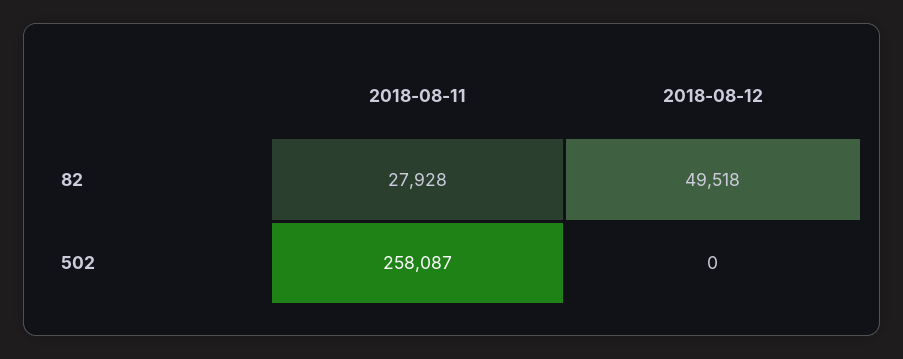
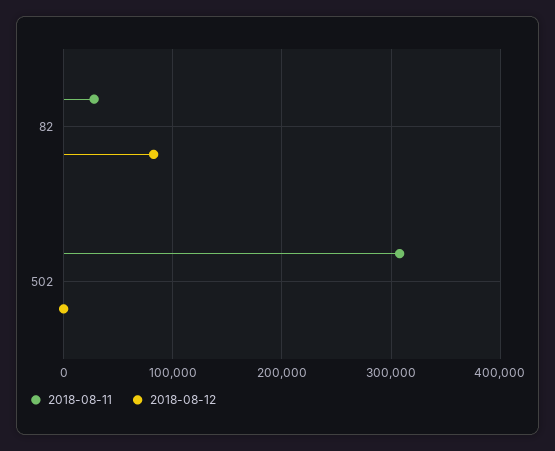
  {
    "2018-08-11": {
      "82": 27928,
-     "502": 258087
+     "502": 310000
    },
    "2018-08-12": {
-     "82": 49518,
+     "82": 80000,
      "502": 0
    }
  }

